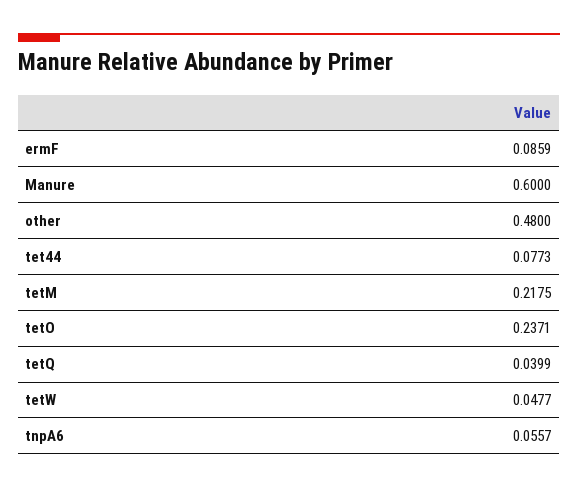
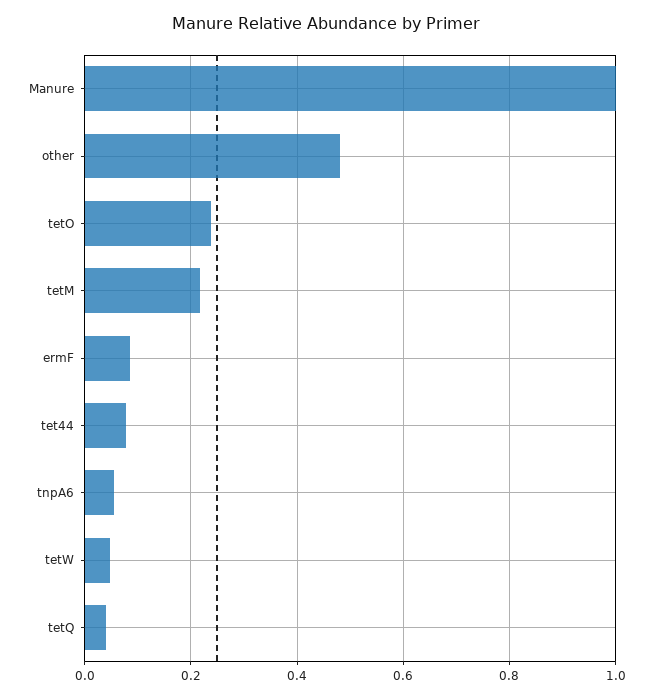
  {
    "ermF": 0.0859,
-   "Manure": 0.6,
+   "Manure": 1,
    "other": 0.48,
    "tet44": 0.0773,
    "tetM": 0.2175,
    "tetO": 0.2371,
    "tetQ": 0.0399,
    "tetW": 0.0477,
    "tnpA6": 0.0557
  }

